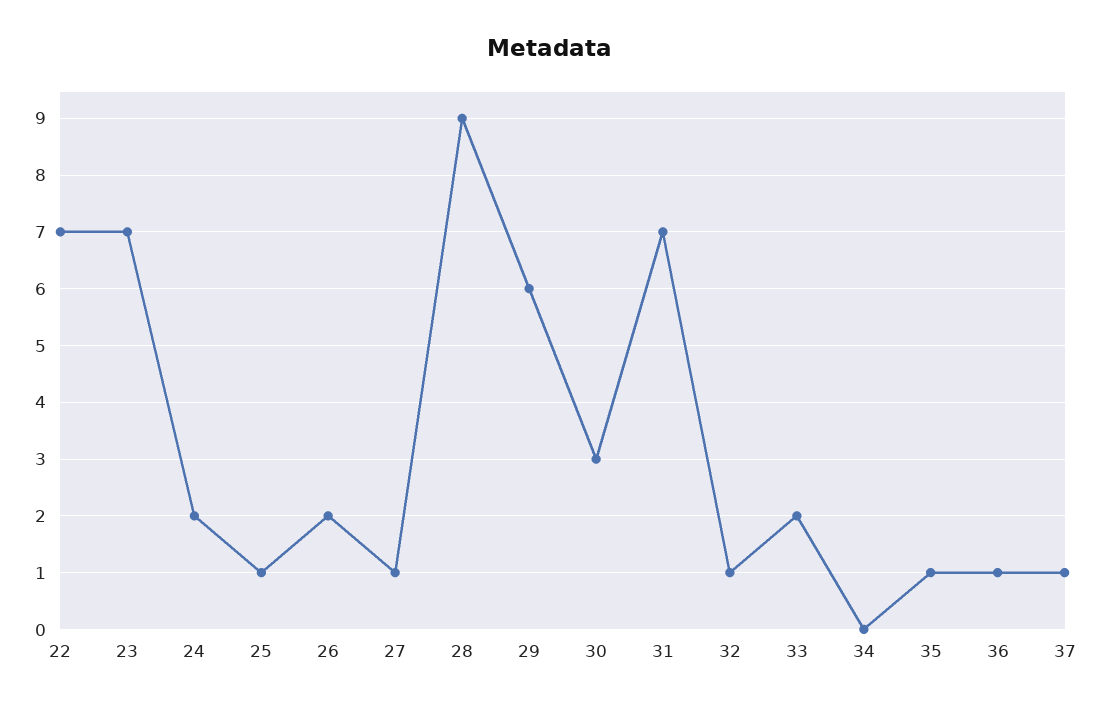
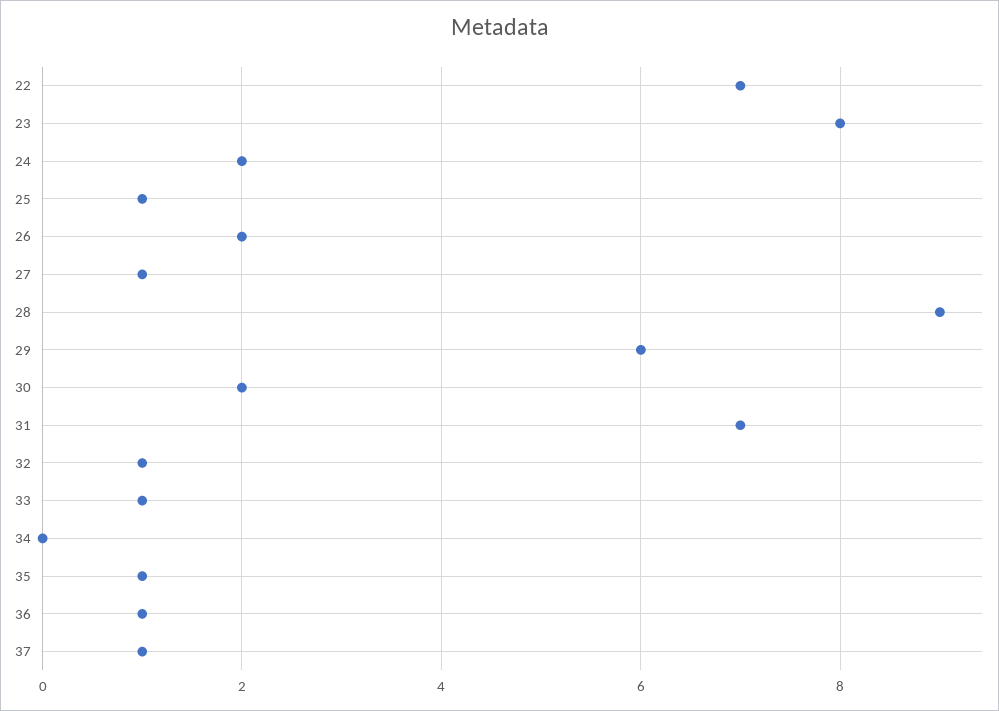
  {
    "22": 7,
-   "23": 7,
+   "23": 8,
    "24": 2,
    "25": 1,
    "26": 2,
    "27": 1,
    "28": 9,
    "29": 6,
-   "30": 3,
+   "30": 2,
    "31": 7,
    "32": 1,
-   "33": 2,
+   "33": 1,
    "34": 0,
    "35": 1,
    "36": 1,
    "37": 1
  }

